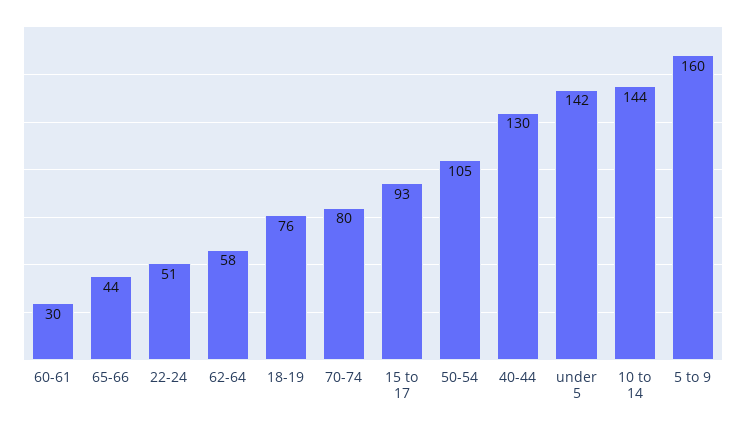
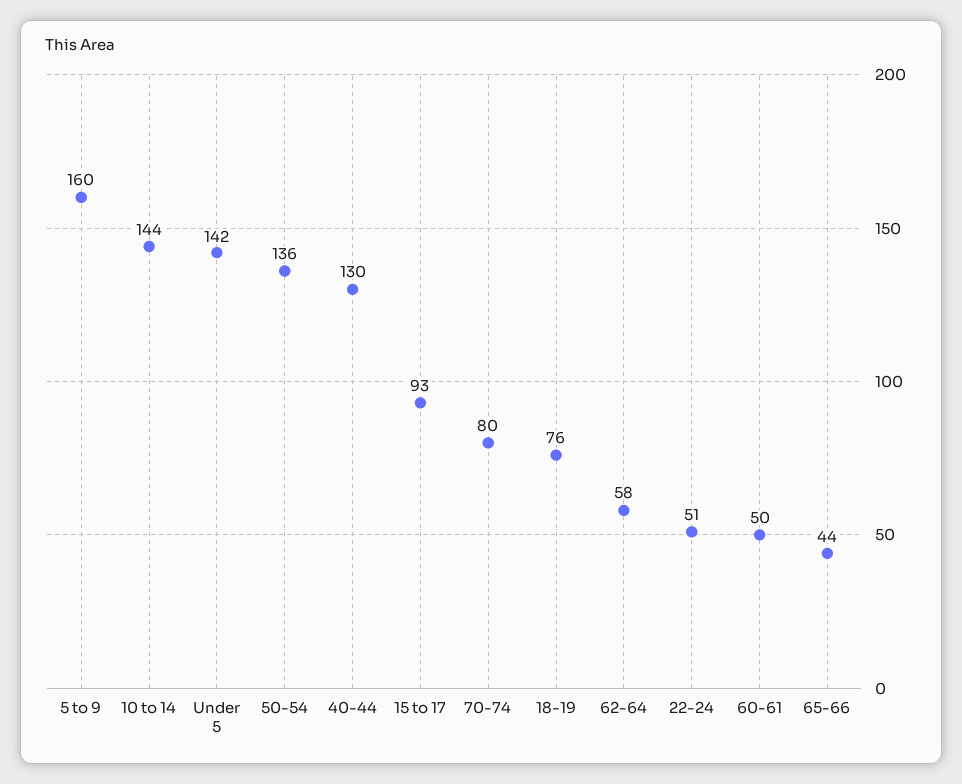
  {
-   "60-61": 30,
+   "60-61": 50,
    "65-66": 44,
    "22-24": 51,
    "62-64": 58,
    "18-19": 76,
    "70-74": 80,
    "15 to 17": 93,
-   "50-54": 105,
+   "50-54": 136,
    "40-44": 130,
    "under 5": 142,
    "10 to 14": 144,
    "5 to 9": 160
  }

